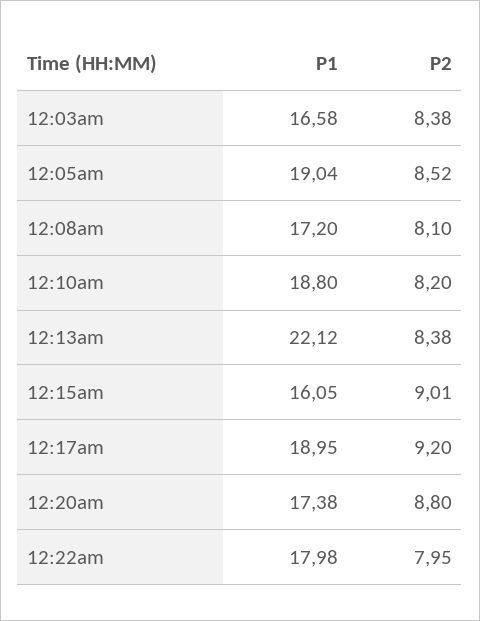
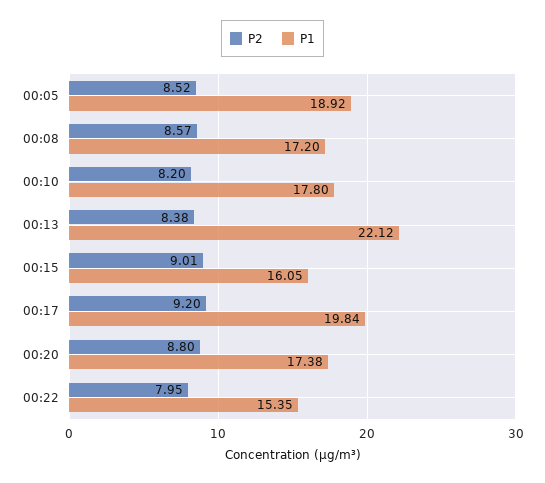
  {
    "P1": {
-     "12:03am": 16.58,
-     "12:05am": 19.04,
+     "12:05am": 18.92,
      "12:08am": 17.2,
-     "12:10am": 18.8,
+     "12:10am": 17.8,
      "12:13am": 22.12,
      "12:15am": 16.05,
-     "12:17am": 18.95,
+     "12:17am": 19.84,
      "12:20am": 17.38,
-     "12:22am": 17.98
+     "12:22am": 15.35
    },
    "P2": {
-     "12:03am": 8.38,
      "12:05am": 8.52,
-     "12:08am": 8.1,
+     "12:08am": 8.57,
      "12:10am": 8.2,
      "12:13am": 8.38,
      "12:15am": 9.01,
      "12:17am": 9.2,
      "12:20am": 8.8,
      "12:22am": 7.95
    }
  }

